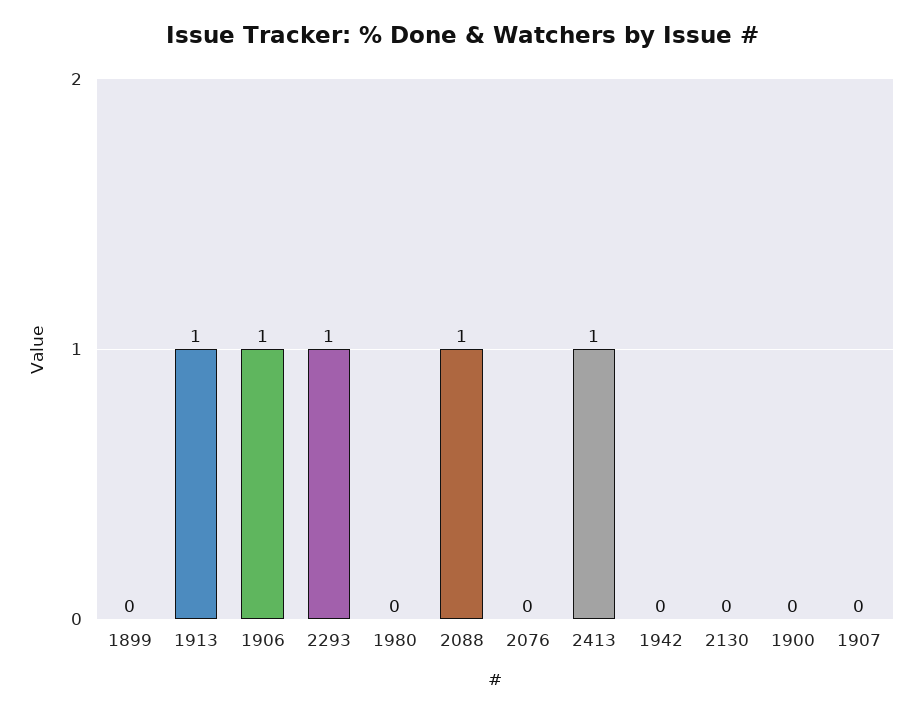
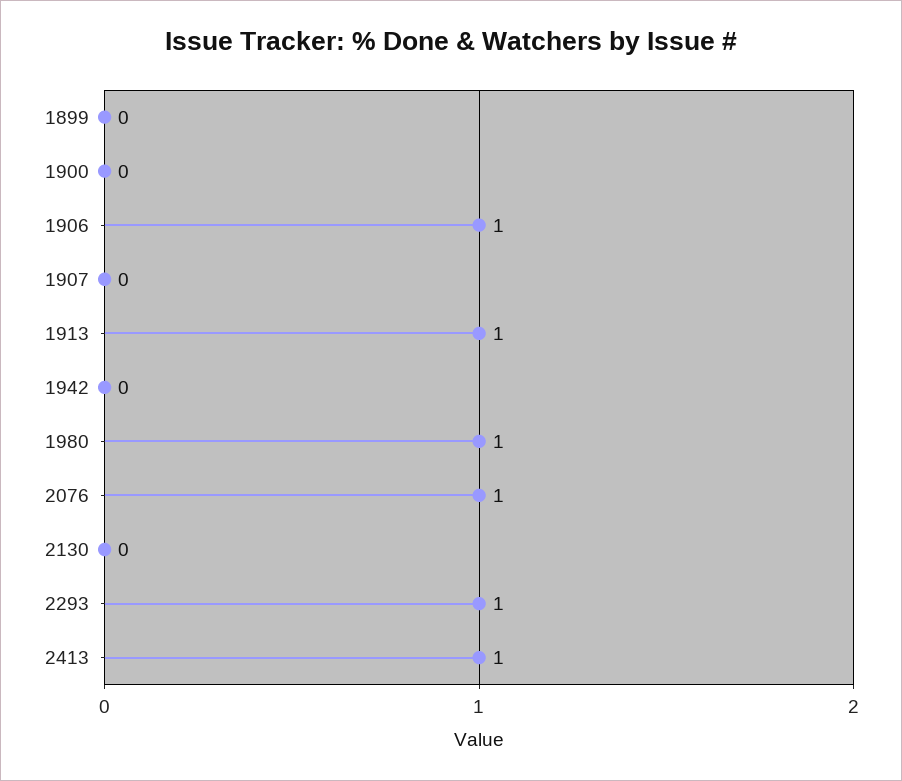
  {
    "1899": 0,
    "1913": 1,
    "1906": 1,
    "2293": 1,
-   "1980": 0,
+   "1980": 1,
-   "2088": 1,
-   "2076": 0,
+   "2076": 1,
    "2413": 1,
    "1942": 0,
    "2130": 0,
    "1900": 0,
    "1907": 0
  }

